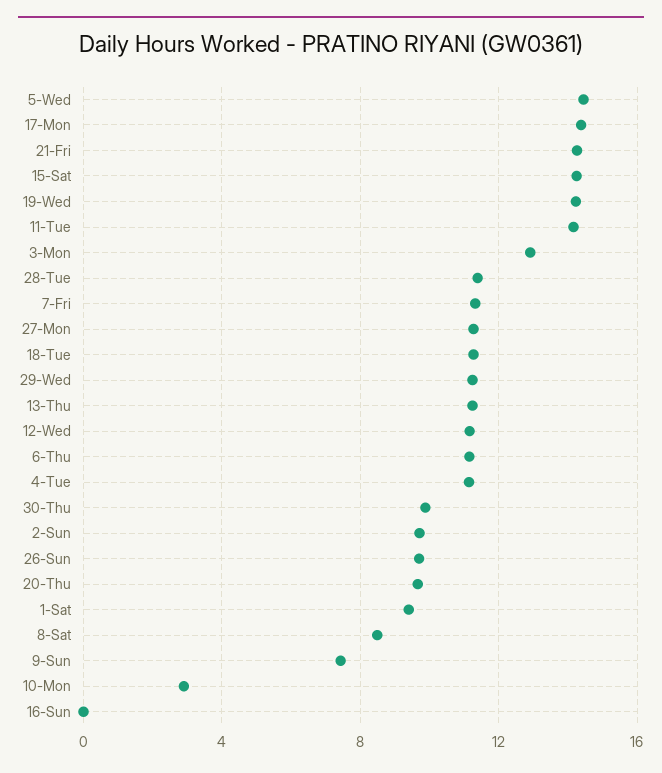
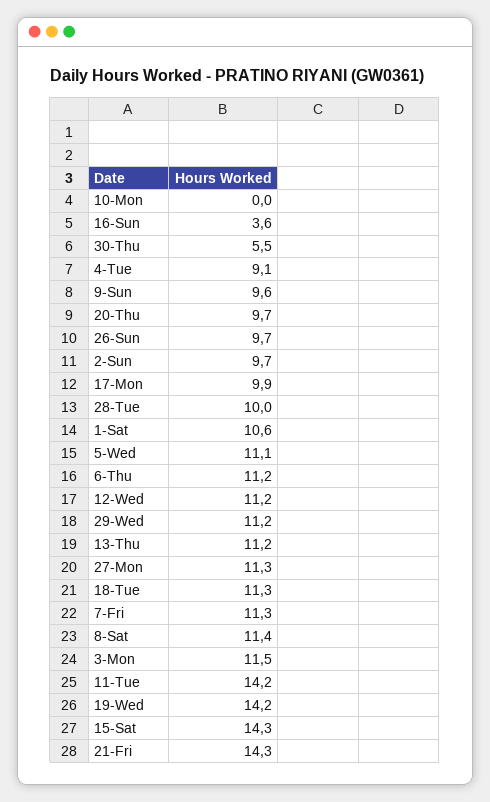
  {
-   "5-Wed": 14.5,
+   "5-Wed": 11.1,
-   "17-Mon": 14.5,
+   "17-Mon": 9.9,
    "21-Fri": 14.3,
    "15-Sat": 14.3,
    "19-Wed": 14.2,
    "11-Tue": 14.2,
-   "3-Mon": 13,
+   "3-Mon": 11.5,
-   "28-Tue": 11.5,
+   "28-Tue": 10,
    "7-Fri": 11.3,
    "27-Mon": 11.3,
    "18-Tue": 11.3,
    "29-Wed": 11.2,
    "13-Thu": 11.2,
    "12-Wed": 11.2,
    "6-Thu": 11.2,
-   "4-Tue": 11,
+   "4-Tue": 9.1,
-   "30-Thu": 10,
+   "30-Thu": 5.5,
    "2-Sun": 9.7,
    "26-Sun": 9.7,
    "20-Thu": 9.7,
-   "1-Sat": 9.5,
+   "1-Sat": 10.6,
-   "8-Sat": 8.5,
+   "8-Sat": 11.4,
-   "9-Sun": 7.5,
+   "9-Sun": 9.6,
-   "10-Mon": 3,
+   "10-Mon": 0,
-   "16-Sun": 0
+   "16-Sun": 3.6
  }

